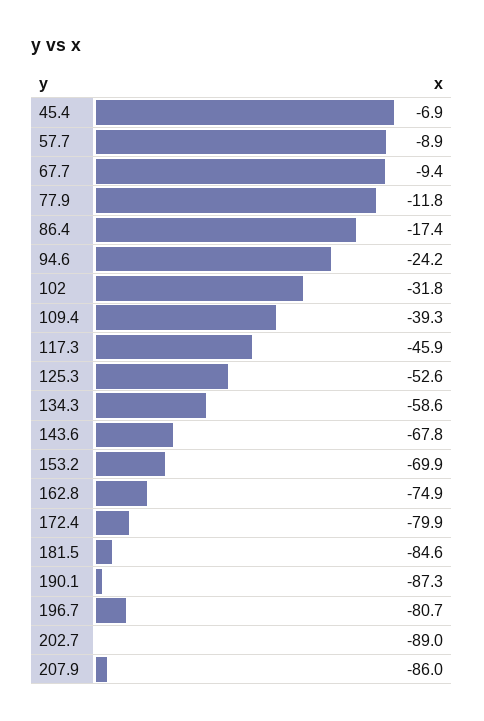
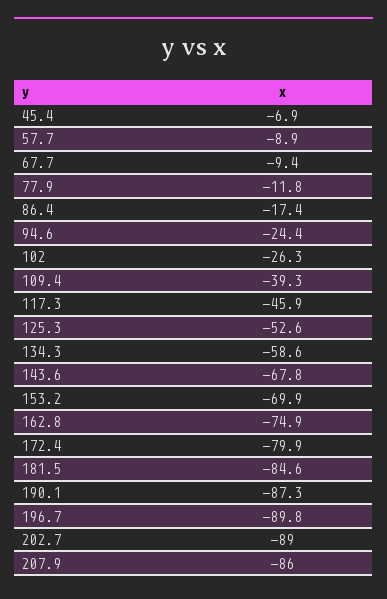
  {
    "45.4": -6.9,
    "57.7": -8.9,
    "67.7": -9.4,
    "77.9": -11.8,
    "86.4": -17.4,
-   "94.6": -24.2,
+   "94.6": -24.4,
-   "102": -31.8,
+   "102": -26.3,
    "109.4": -39.3,
    "117.3": -45.9,
    "125.3": -52.6,
    "134.3": -58.6,
    "143.6": -67.8,
    "153.2": -69.9,
    "162.8": -74.9,
    "172.4": -79.9,
    "181.5": -84.6,
    "190.1": -87.3,
-   "196.7": -80.7,
+   "196.7": -89.8,
    "202.7": -89,
    "207.9": -86
  }

